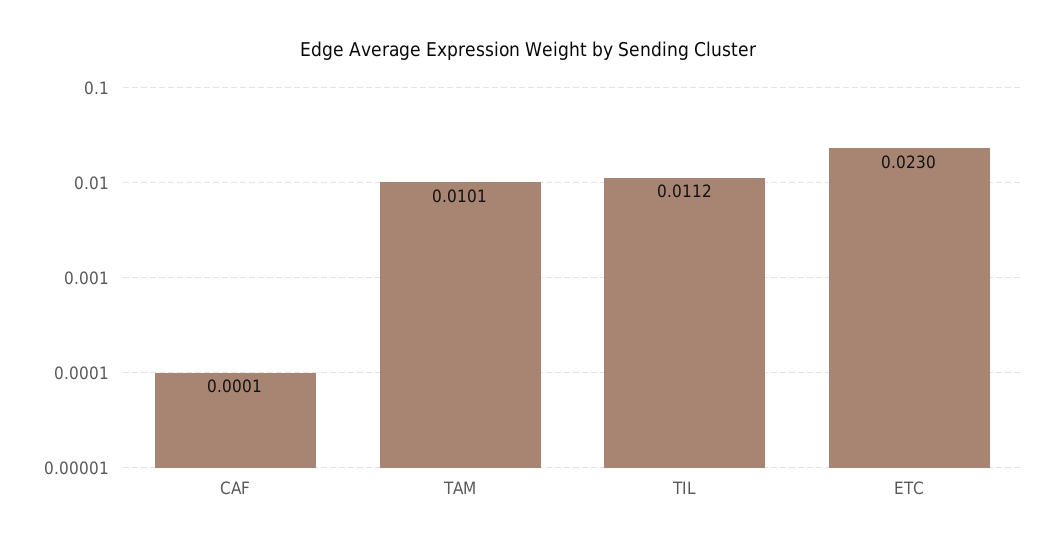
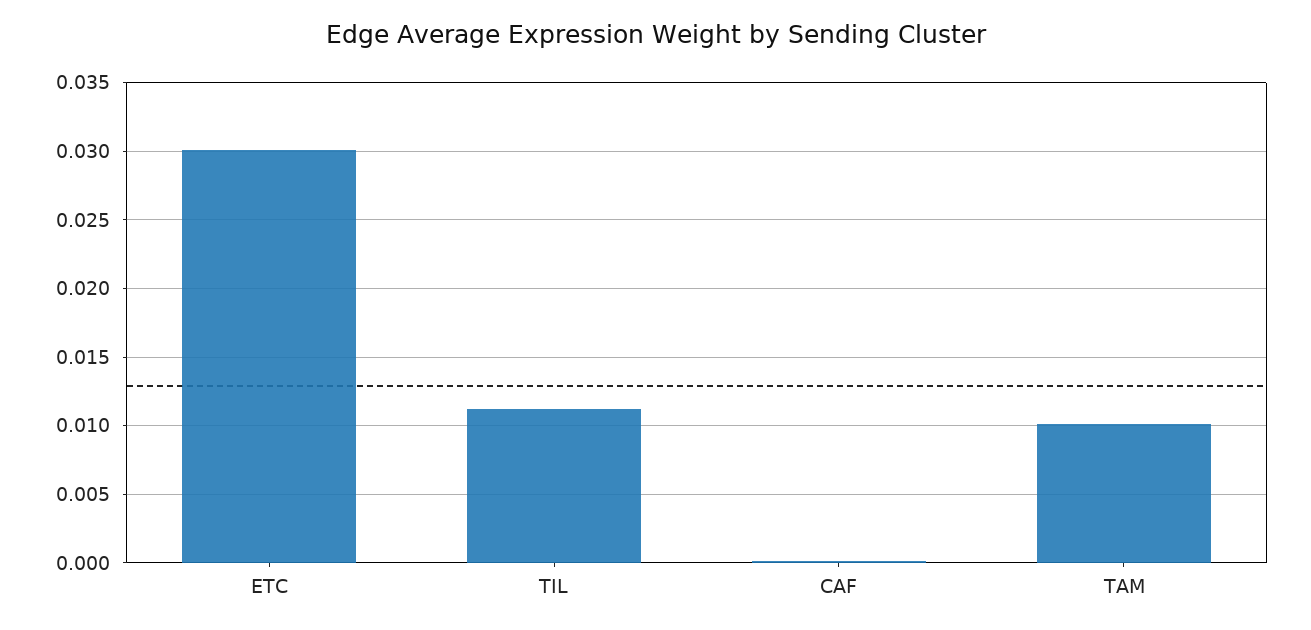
  {
    "CAF": 0.0001,
    "TAM": 0.0101,
    "TIL": 0.0112,
-   "ETC": 0.023
+   "ETC": 0.03
  }

